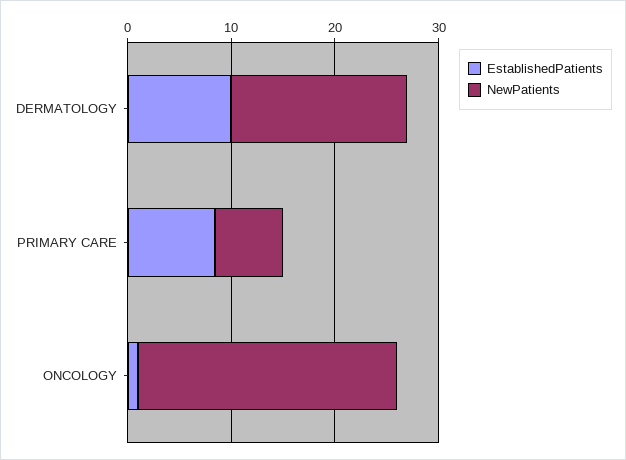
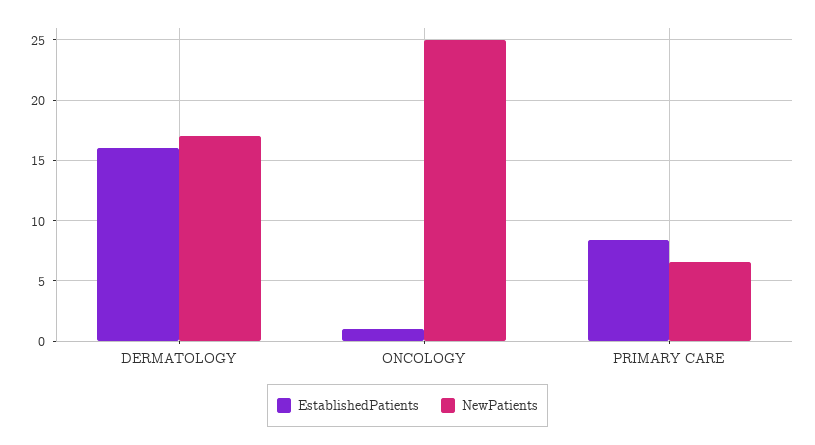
  {
    "EstablishedPatients": {
-     "DERMATOLOGY": 10,
+     "DERMATOLOGY": 16,
      "PRIMARY CARE": 8.5,
      "ONCOLOGY": 1
    },
    "NewPatients": {
      "DERMATOLOGY": 17,
      "PRIMARY CARE": 6.5,
      "ONCOLOGY": 25
    }
  }

